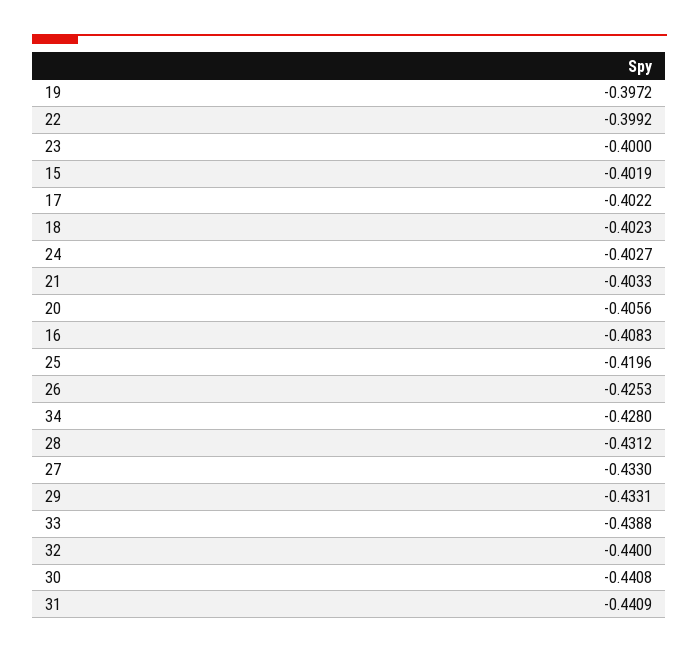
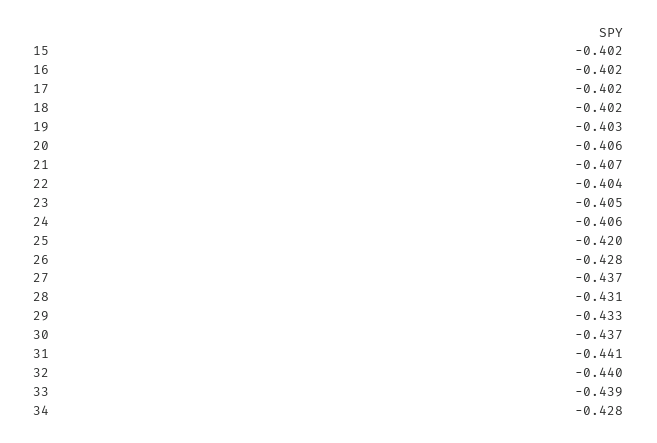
  {
-   "19": -0.3972,
+   "19": -0.403,
-   "22": -0.3992,
+   "22": -0.404,
-   "23": -0.4,
+   "23": -0.405,
    "15": -0.4019,
    "17": -0.4022,
    "18": -0.4023,
-   "24": -0.4027,
+   "24": -0.406,
-   "21": -0.4033,
+   "21": -0.407,
    "20": -0.4056,
-   "16": -0.4083,
+   "16": -0.402,
    "25": -0.4196,
-   "26": -0.4253,
+   "26": -0.428,
    "34": -0.428,
    "28": -0.4312,
-   "27": -0.433,
+   "27": -0.437,
    "29": -0.4331,
    "33": -0.4388,
    "32": -0.44,
-   "30": -0.4408,
+   "30": -0.437,
    "31": -0.4409
  }

